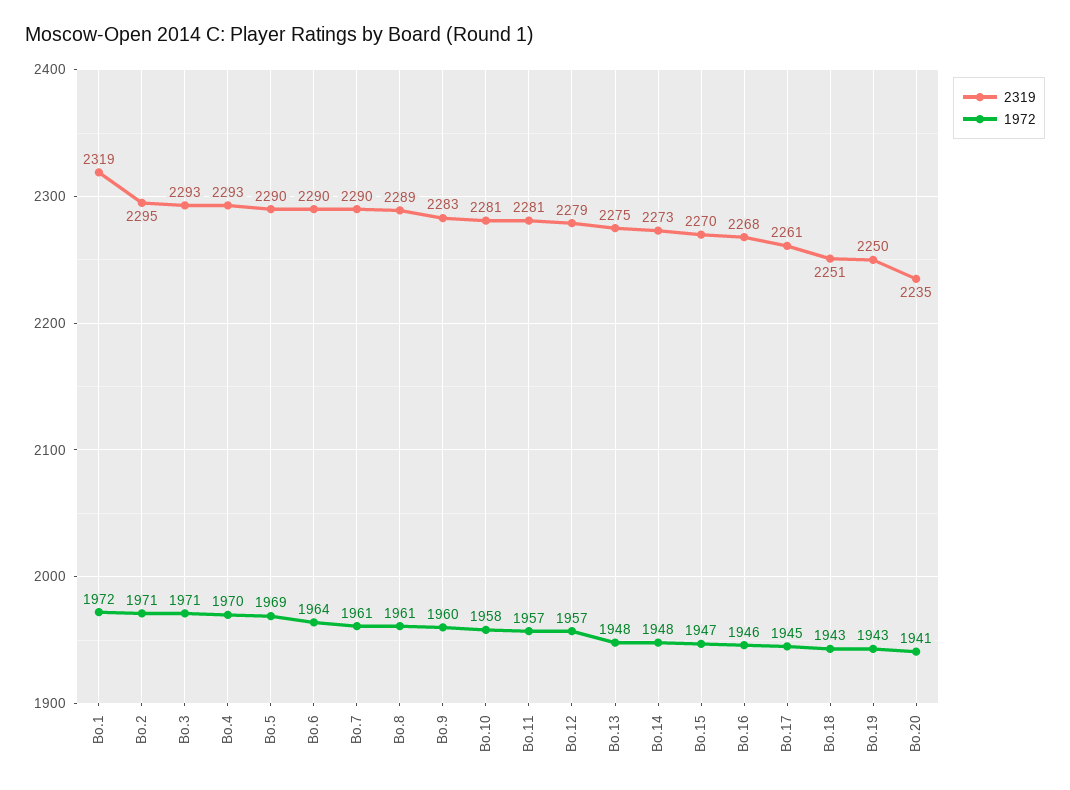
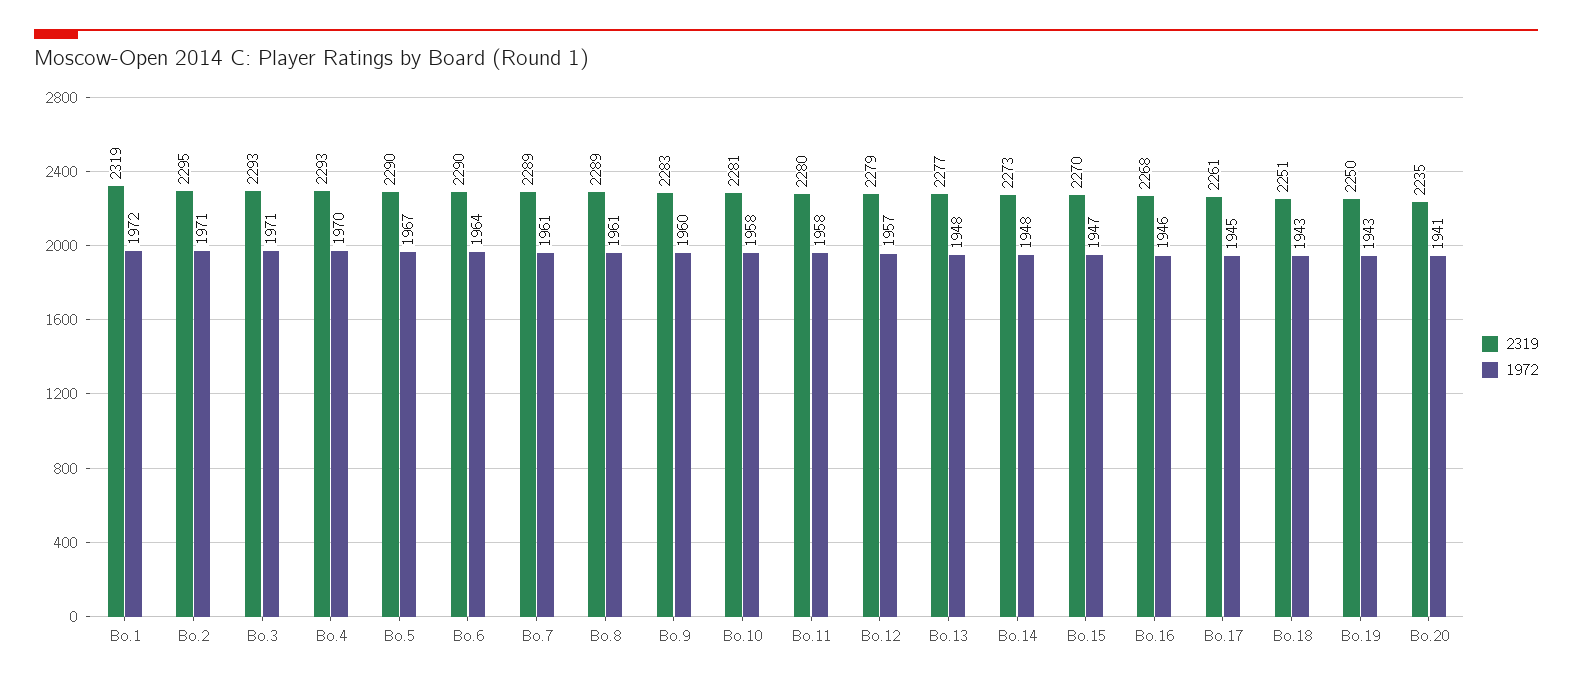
  {
    "2319": {
      "Bo.1": 2319,
      "Bo.2": 2295,
      "Bo.3": 2293,
      "Bo.4": 2293,
      "Bo.5": 2290,
      "Bo.6": 2290,
-     "Bo.7": 2290,
+     "Bo.7": 2289,
      "Bo.8": 2289,
      "Bo.9": 2283,
      "Bo.10": 2281,
-     "Bo.11": 2281,
+     "Bo.11": 2280,
      "Bo.12": 2279,
-     "Bo.13": 2275,
+     "Bo.13": 2277,
      "Bo.14": 2273,
      "Bo.15": 2270,
      "Bo.16": 2268,
      "Bo.17": 2261,
      "Bo.18": 2251,
      "Bo.19": 2250,
      "Bo.20": 2235
    },
    "1972": {
      "Bo.1": 1972,
      "Bo.2": 1971,
      "Bo.3": 1971,
      "Bo.4": 1970,
-     "Bo.5": 1969,
+     "Bo.5": 1967,
      "Bo.6": 1964,
      "Bo.7": 1961,
      "Bo.8": 1961,
      "Bo.9": 1960,
      "Bo.10": 1958,
-     "Bo.11": 1957,
+     "Bo.11": 1958,
      "Bo.12": 1957,
      "Bo.13": 1948,
      "Bo.14": 1948,
      "Bo.15": 1947,
      "Bo.16": 1946,
      "Bo.17": 1945,
      "Bo.18": 1943,
      "Bo.19": 1943,
      "Bo.20": 1941
    }
  }

